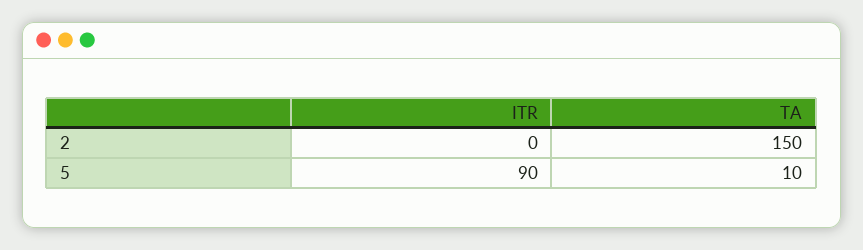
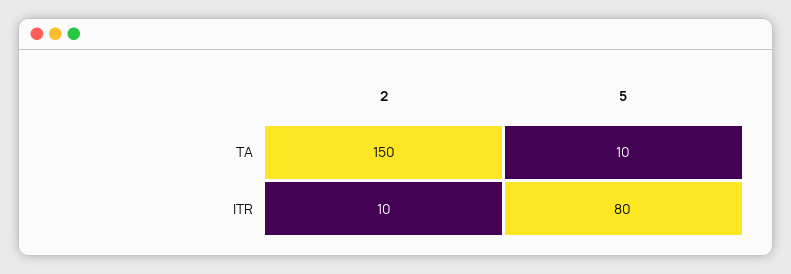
  {
    "ITR": {
-     "2": 0,
+     "2": 10,
-     "5": 90
+     "5": 80
    },
    "TA": {
      "2": 150,
      "5": 10
    }
  }

